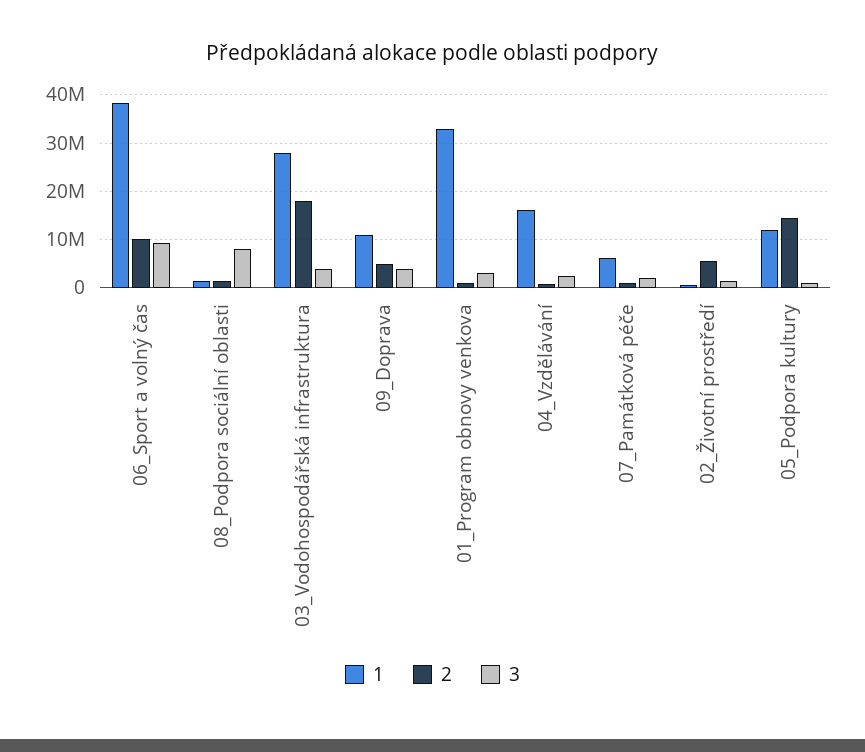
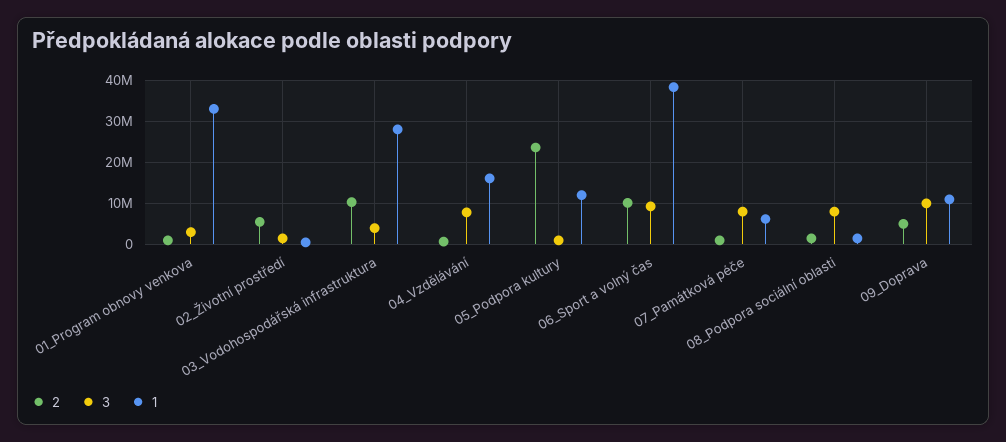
  {
    "1": {
      "06_Sport a volný čas": 38000000,
      "08_Podpora sociální oblasti": 2000000,
      "03_Vodohospodářská infrastruktura": 28000000,
      "09_Doprava": 12000000,
      "01_Program obnovy venkova": 34000000,
      "04_Vzdělávání": 16000000,
      "07_Památková péče": 6000000,
      "02_Životní prostředí": 0,
      "05_Podpora kultury": 12000000
    },
    "2": {
      "06_Sport a volný čas": 10000000,
      "08_Podpora sociální oblasti": 2000000,
-     "03_Vodohospodářská infrastruktura": 18000000,
+     "03_Vodohospodářská infrastruktura": 10000000,
      "09_Doprava": 6000000,
      "01_Program obnovy venkova": 2000000,
      "04_Vzdělávání": 0,
      "07_Památková péče": 2000000,
      "02_Životní prostředí": 6000000,
-     "05_Podpora kultury": 14000000
+     "05_Podpora kultury": 24000000
    },
    "3": {
      "06_Sport a volný čas": 10000000,
      "08_Podpora sociální oblasti": 8000000,
      "03_Vodohospodářská infrastruktura": 4000000,
-     "09_Doprava": 4000000,
+     "09_Doprava": 10000000,
      "01_Program obnovy venkova": 4000000,
-     "04_Vzdělávání": 2000000,
+     "04_Vzdělávání": 8000000,
-     "07_Památková péče": 2000000,
+     "07_Památková péče": 8000000,
      "02_Životní prostředí": 2000000,
      "05_Podpora kultury": 2000000
    }
  }

